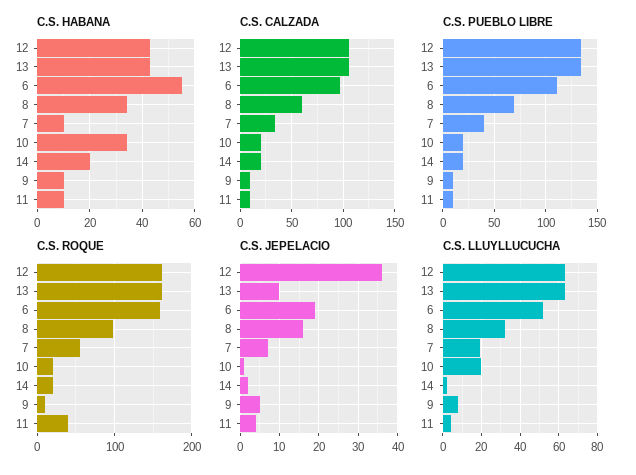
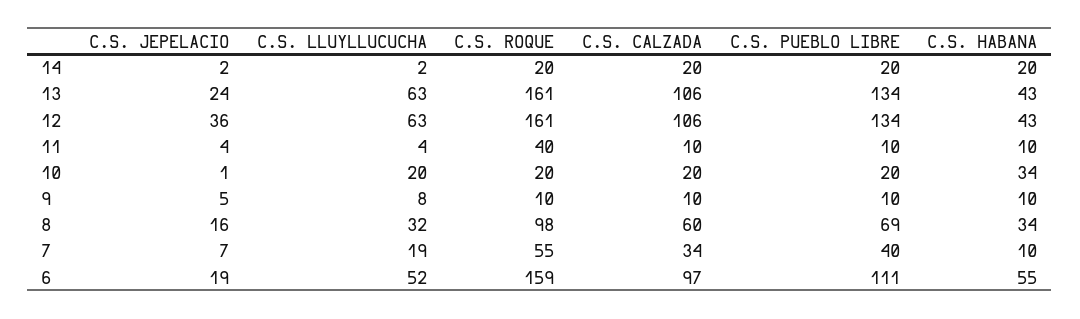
  {
    "C.S. HABANA": {
      "12": 43,
      "13": 43,
      "6": 55,
      "8": 34,
      "7": 10,
      "10": 34,
      "14": 20,
      "9": 10,
      "11": 10
    },
    "C.S. CALZADA": {
      "12": 106,
      "13": 106,
      "6": 97,
      "8": 60,
      "7": 34,
      "10": 20,
      "14": 20,
      "9": 10,
      "11": 10
    },
    "C.S. PUEBLO LIBRE": {
      "12": 134,
      "13": 134,
      "6": 111,
      "8": 69,
      "7": 40,
      "10": 20,
      "14": 20,
      "9": 10,
      "11": 10
    },
    "C.S. ROQUE": {
      "12": 161,
      "13": 161,
      "6": 159,
      "8": 98,
      "7": 55,
      "10": 20,
      "14": 20,
      "9": 10,
      "11": 40
    },
    "C.S. JEPELACIO": {
      "12": 36,
-     "13": 10,
+     "13": 24,
      "6": 19,
      "8": 16,
      "7": 7,
      "10": 1,
      "14": 2,
      "9": 5,
      "11": 4
    },
    "C.S. LLUYLLUCUCHA": {
      "12": 63,
      "13": 63,
      "6": 52,
      "8": 32,
      "7": 19,
      "10": 20,
      "14": 2,
      "9": 8,
      "11": 4
    }
  }

